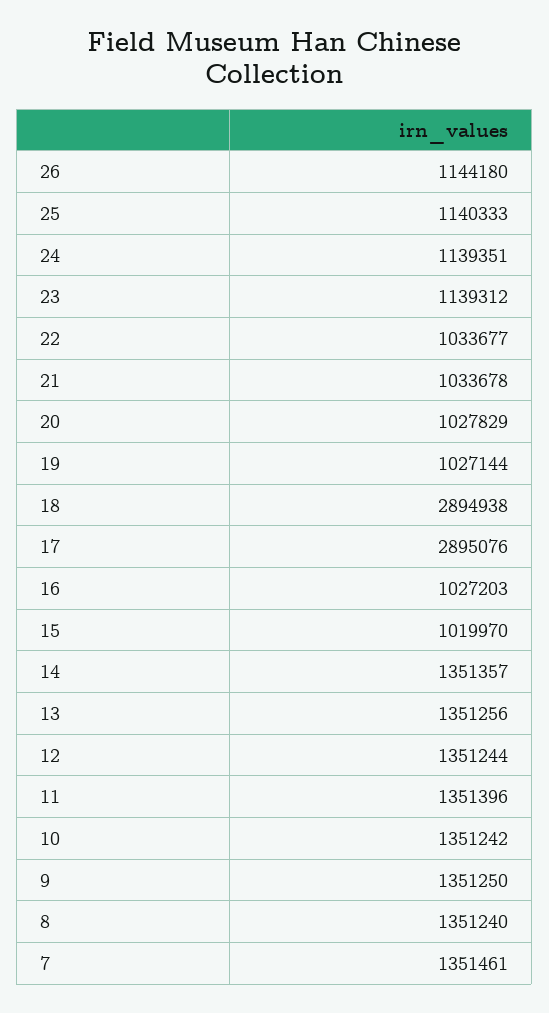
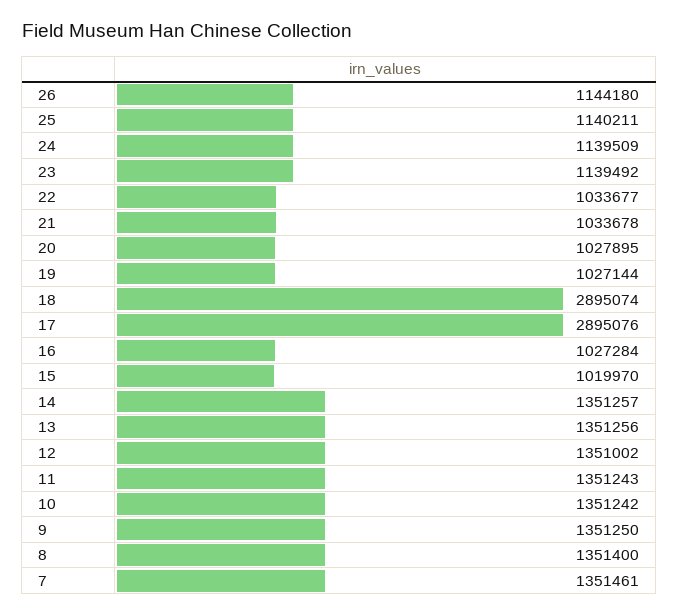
  {
    "26": 1144180,
-   "25": 1140333,
+   "25": 1140211,
-   "24": 1139351,
+   "24": 1139509,
-   "23": 1139312,
+   "23": 1139492,
    "22": 1033677,
    "21": 1033678,
-   "20": 1027829,
+   "20": 1027895,
    "19": 1027144,
-   "18": 2894938,
+   "18": 2895074,
    "17": 2895076,
-   "16": 1027203,
+   "16": 1027284,
    "15": 1019970,
-   "14": 1351357,
+   "14": 1351257,
    "13": 1351256,
-   "12": 1351244,
+   "12": 1351002,
-   "11": 1351396,
+   "11": 1351243,
    "10": 1351242,
    "9": 1351250,
-   "8": 1351240,
+   "8": 1351400,
    "7": 1351461
  }

